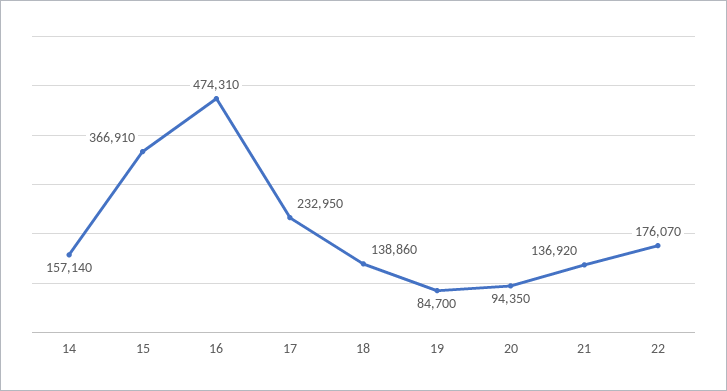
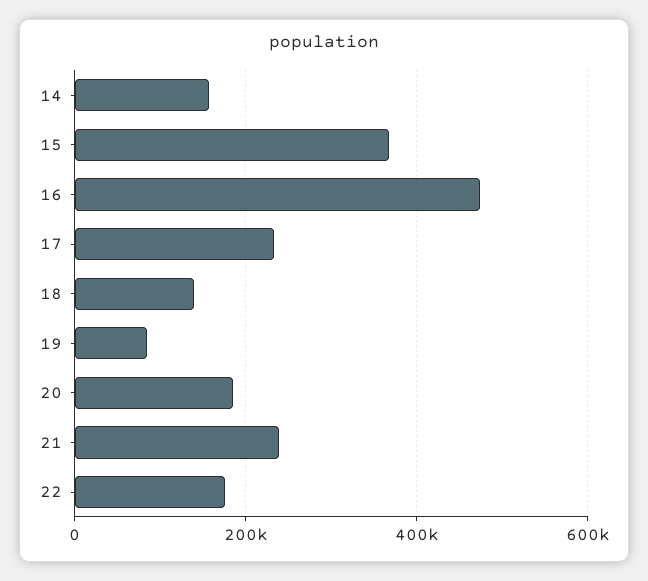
  {
    "14": 157140,
    "15": 366910,
    "16": 474310,
    "17": 232950,
    "18": 138860,
    "19": 84700,
-   "20": 94350,
+   "20": 180000,
-   "21": 136920,
+   "21": 240000,
    "22": 176070
  }

